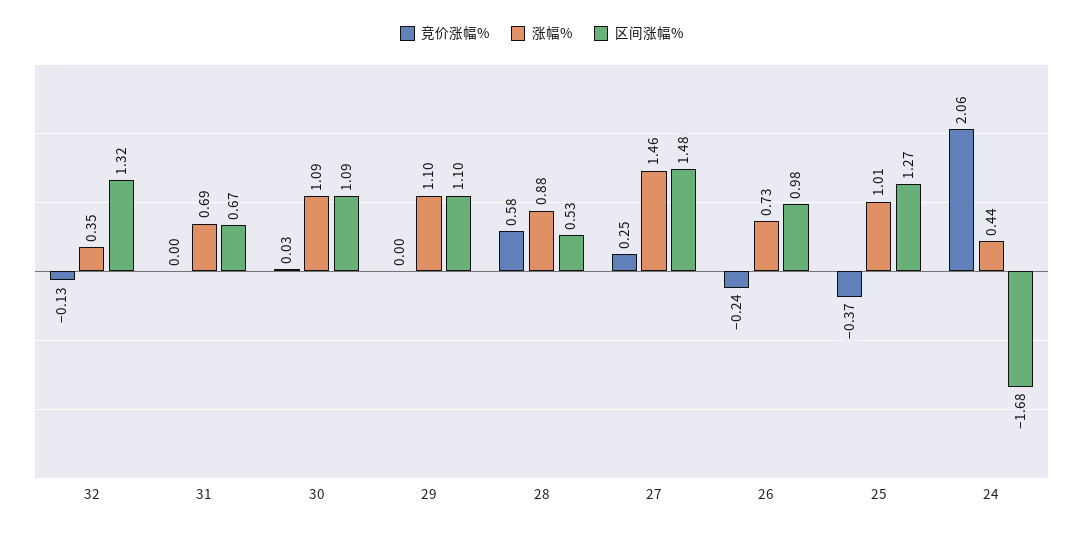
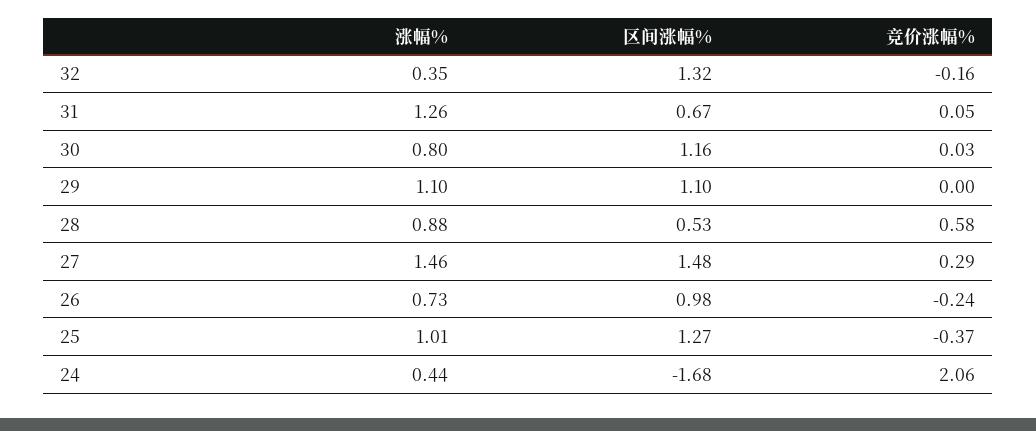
  {
    "竞价涨幅%": {
-     "32": -0.13,
+     "32": -0.16,
-     "31": 0,
+     "31": 0.05,
      "30": 0.03,
      "29": 0,
      "28": 0.58,
-     "27": 0.25,
+     "27": 0.29,
      "26": -0.24,
      "25": -0.37,
      "24": 2.06
    },
    "涨幅%": {
      "32": 0.35,
-     "31": 0.69,
+     "31": 1.26,
-     "30": 1.09,
+     "30": 0.8,
      "29": 1.1,
      "28": 0.88,
      "27": 1.46,
      "26": 0.73,
      "25": 1.01,
      "24": 0.44
    },
    "区间涨幅%": {
      "32": 1.32,
      "31": 0.67,
-     "30": 1.09,
+     "30": 1.16,
      "29": 1.1,
      "28": 0.53,
      "27": 1.48,
      "26": 0.98,
      "25": 1.27,
      "24": -1.68
    }
  }

